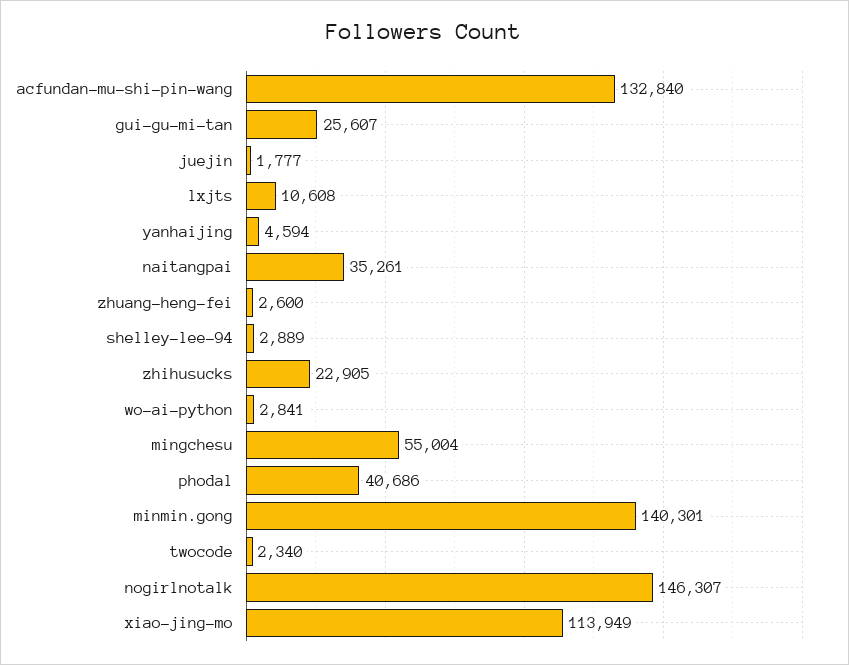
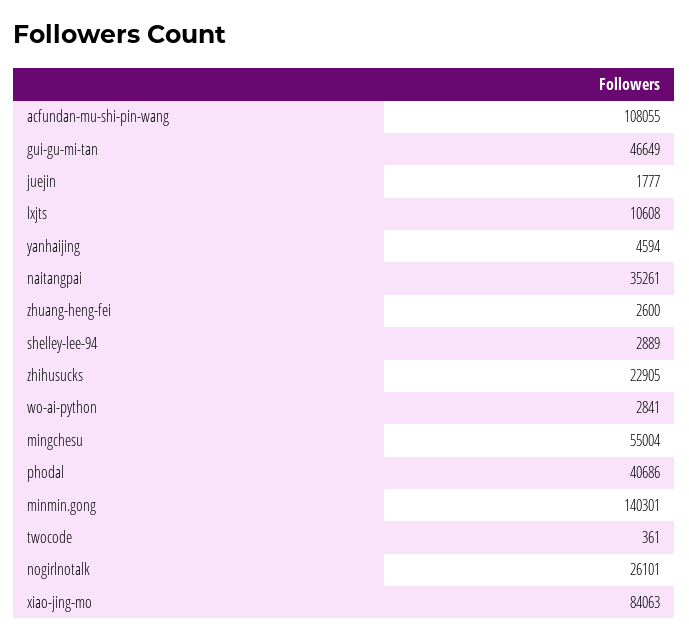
  {
-   "acfundan-mu-shi-pin-wang": 132840,
+   "acfundan-mu-shi-pin-wang": 108055,
-   "gui-gu-mi-tan": 25607,
+   "gui-gu-mi-tan": 46649,
    "juejin": 1777,
    "lxjts": 10608,
    "yanhaijing": 4594,
    "naitangpai": 35261,
    "zhuang-heng-fei": 2600,
    "shelley-lee-94": 2889,
    "zhihusucks": 22905,
    "wo-ai-python": 2841,
    "mingchesu": 55004,
    "phodal": 40686,
    "minmin.gong": 140301,
-   "twocode": 2340,
+   "twocode": 361,
-   "nogirlnotalk": 146307,
+   "nogirlnotalk": 26101,
-   "xiao-jing-mo": 113949
+   "xiao-jing-mo": 84063
  }

